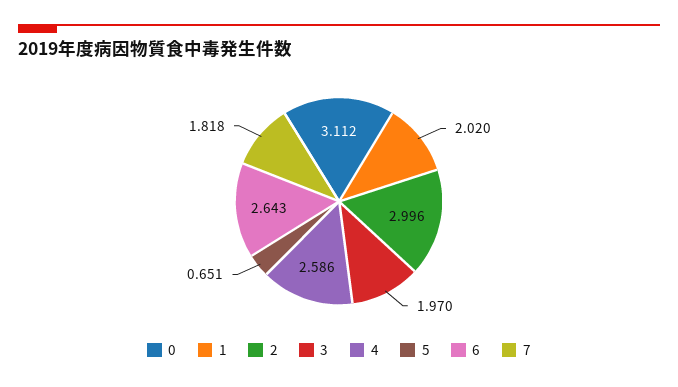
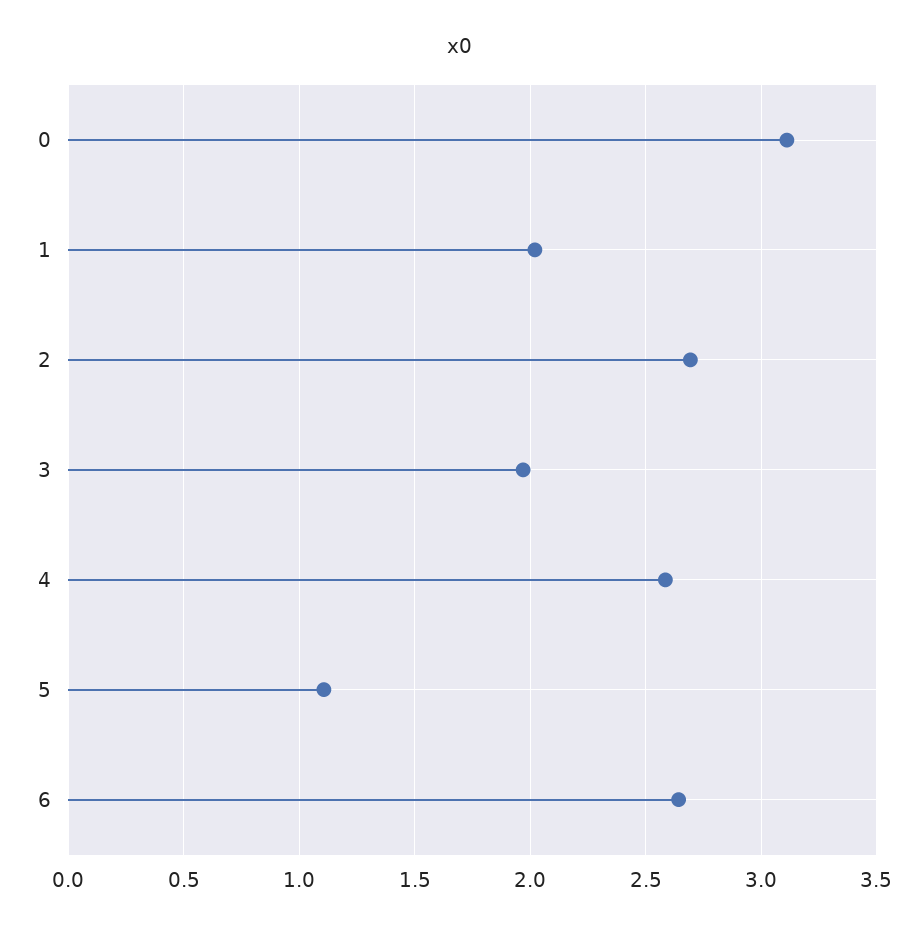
  {
    "0": 3.112,
    "1": 2.02,
-   "2": 2.996,
+   "2": 2.7,
    "3": 1.97,
    "4": 2.586,
-   "5": 0.651,
+   "5": 1.1,
-   "6": 2.643,
+   "6": 2.643
-   "7": 1.818
  }

